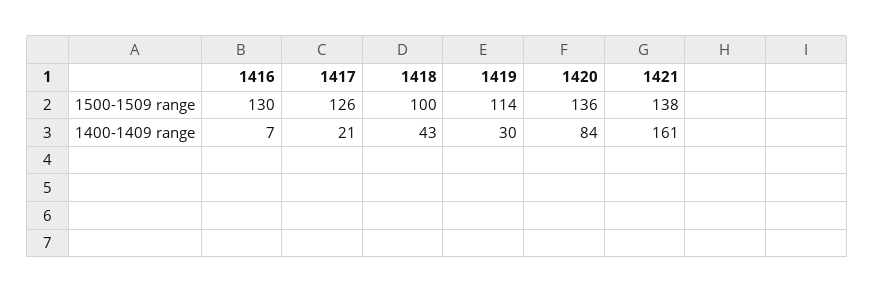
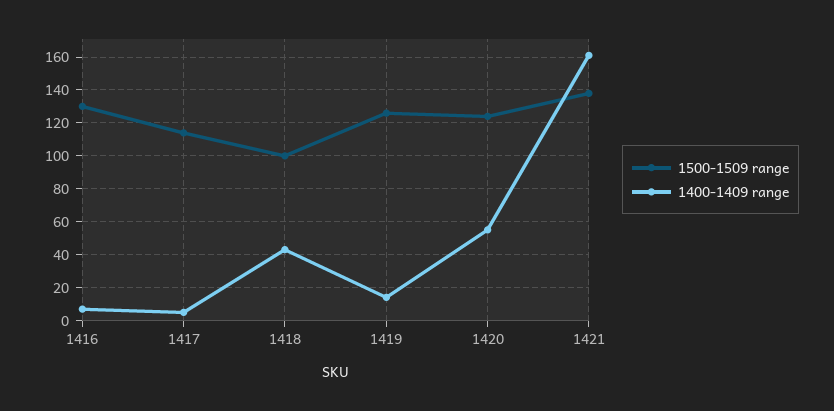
  {
    "1500-1509 range": {
      "1416": 130,
-     "1417": 126,
+     "1417": 115,
      "1418": 100,
-     "1419": 114,
+     "1419": 125,
-     "1420": 136,
+     "1420": 125,
      "1421": 138
    },
    "1400-1409 range": {
      "1416": 7,
-     "1417": 21,
+     "1417": 5,
      "1418": 43,
-     "1419": 30,
+     "1419": 15,
-     "1420": 84,
+     "1420": 55,
      "1421": 161
    }
  }

